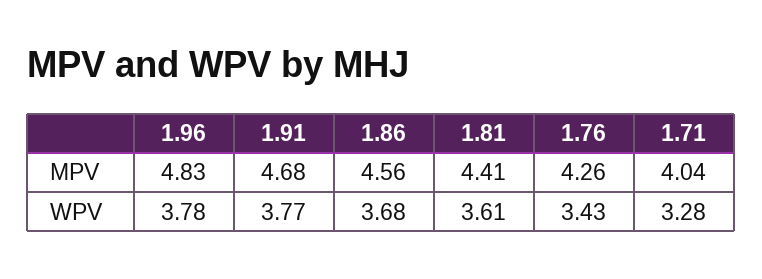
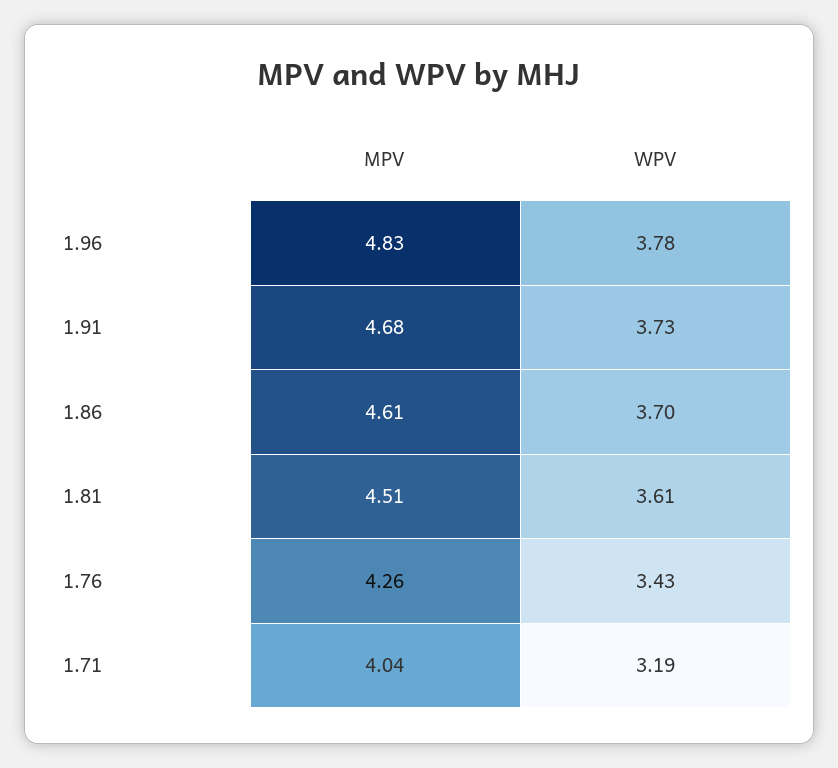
  {
    "1.96": {
      "MPV": 4.83,
      "WPV": 3.78
    },
    "1.91": {
      "MPV": 4.68,
-     "WPV": 3.77
+     "WPV": 3.73
    },
    "1.86": {
-     "MPV": 4.56,
+     "MPV": 4.61,
-     "WPV": 3.68
+     "WPV": 3.7
    },
    "1.81": {
-     "MPV": 4.41,
+     "MPV": 4.51,
      "WPV": 3.61
    },
    "1.76": {
      "MPV": 4.26,
      "WPV": 3.43
    },
    "1.71": {
      "MPV": 4.04,
-     "WPV": 3.28
+     "WPV": 3.19
    }
  }

